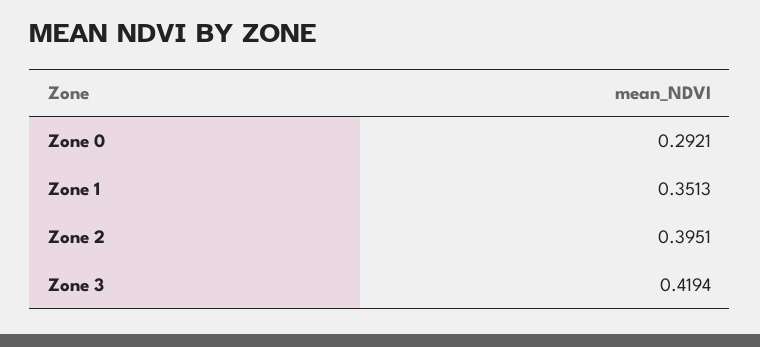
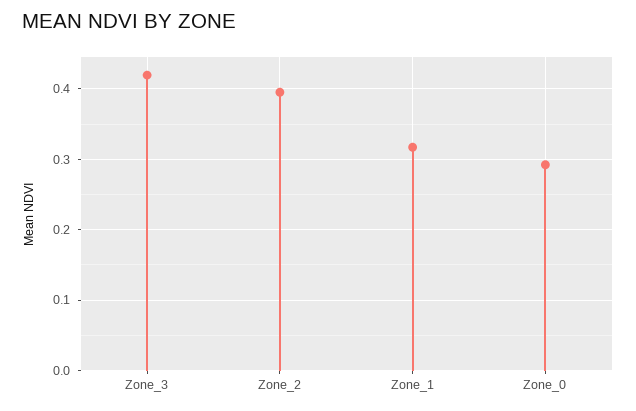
  {
    "Zone 0": 0.2921,
-   "Zone 1": 0.3513,
+   "Zone 1": 0.32,
    "Zone 2": 0.3951,
    "Zone 3": 0.4194
  }

